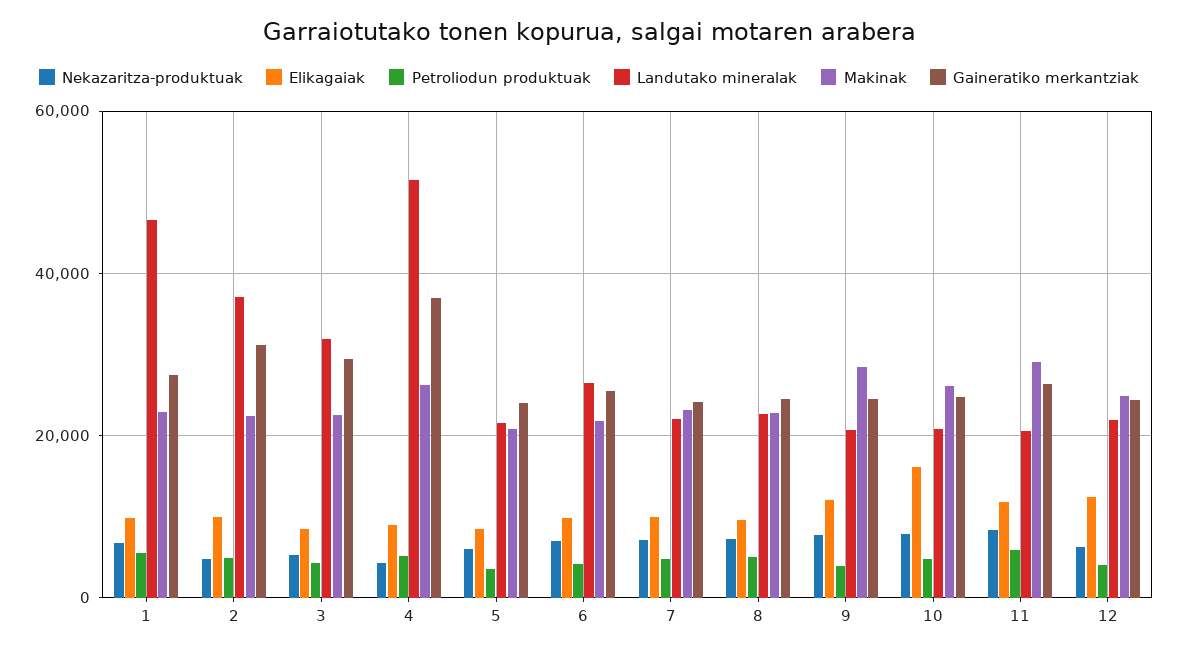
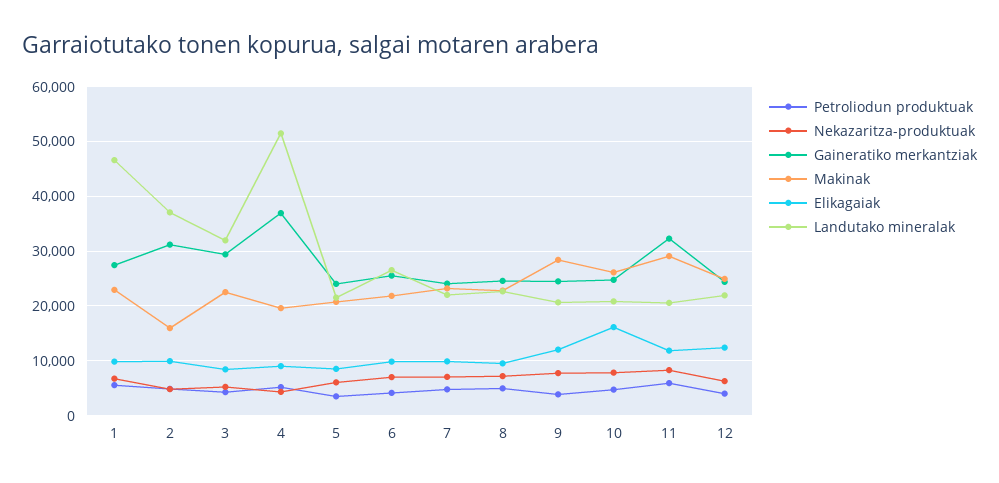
  {
    "Nekazaritza-produktuak": {
      "1": 6000,
      "2": 4000,
      "3": 6000,
      "4": 4000,
      "5": 6000,
      "6": 8000,
      "7": 8000,
      "8": 8000,
      "9": 8000,
      "10": 8000,
      "11": 8000,
      "12": 6000
    },
    "Elikagaiak": {
      "1": 10000,
      "2": 10000,
      "3": 8000,
      "4": 8000,
      "5": 8000,
      "6": 10000,
      "7": 10000,
      "8": 10000,
      "9": 12000,
      "10": 16000,
      "11": 12000,
      "12": 12000
    },
    "Petroliodun produktuak": {
      "1": 6000,
      "2": 4000,
      "3": 4000,
      "4": 6000,
      "5": 4000,
      "6": 4000,
      "7": 4000,
      "8": 4000,
      "9": 4000,
      "10": 4000,
      "11": 6000,
      "12": 4000
    },
    "Landutako mineralak": {
      "1": 46000,
      "2": 38000,
      "3": 32000,
      "4": 52000,
      "5": 22000,
      "6": 26000,
      "7": 22000,
      "8": 22000,
      "9": 20000,
      "10": 20000,
      "11": 20000,
      "12": 22000
    },
    "Makinak": {
      "1": 22000,
-     "2": 22000,
+     "2": 16000,
      "3": 22000,
-     "4": 26000,
+     "4": 20000,
      "5": 20000,
      "6": 22000,
      "7": 24000,
      "8": 22000,
      "9": 28000,
      "10": 26000,
      "11": 30000,
      "12": 24000
    },
    "Gaineratiko merkantziak": {
      "1": 28000,
      "2": 32000,
      "3": 30000,
      "4": 36000,
      "5": 24000,
      "6": 26000,
      "7": 24000,
      "8": 24000,
      "9": 24000,
      "10": 24000,
-     "11": 26000,
+     "11": 32000,
      "12": 24000
    }
  }

